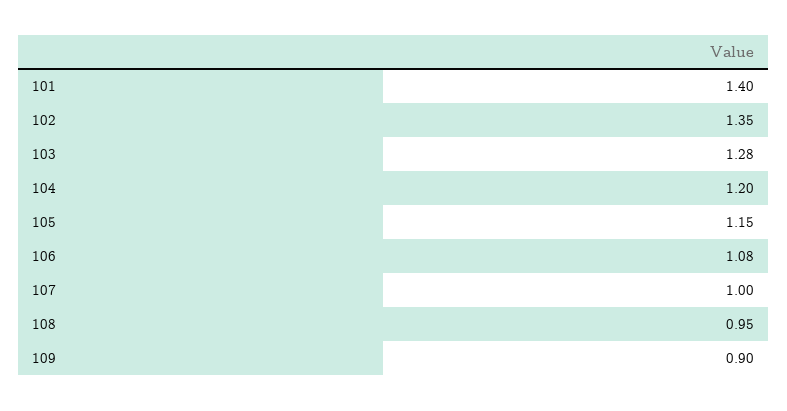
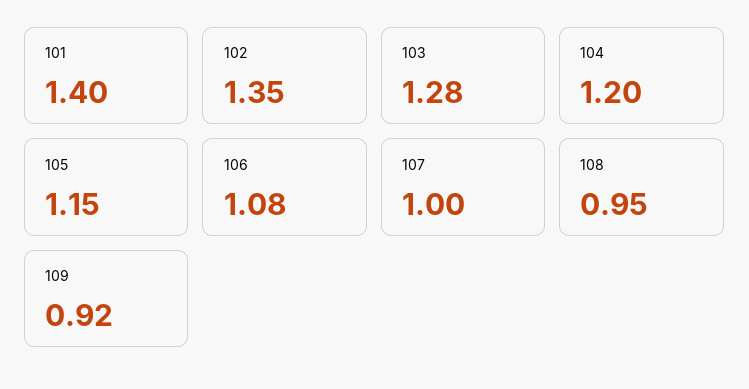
  {
    "101": 1.4,
    "102": 1.35,
    "103": 1.28,
    "104": 1.2,
    "105": 1.15,
    "106": 1.08,
    "107": 1,
    "108": 0.95,
-   "109": 0.9
+   "109": 0.92
  }

